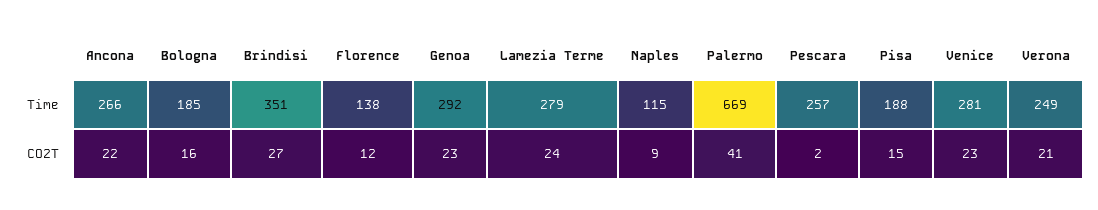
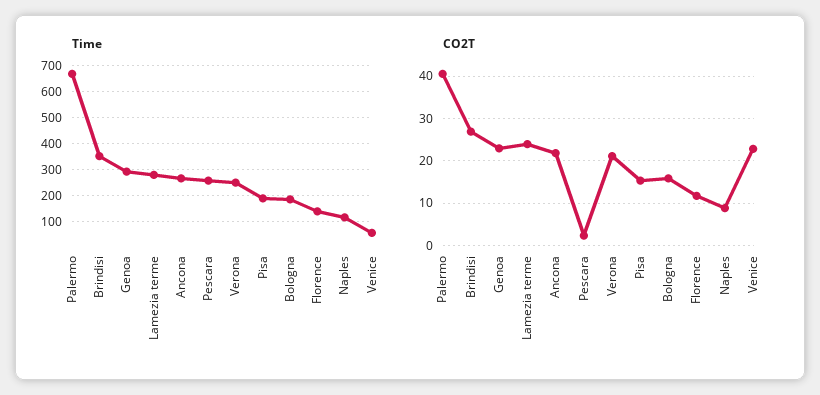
  {
    "Time": {
      "Ancona": 266,
      "Bologna": 185,
      "Brindisi": 351,
      "Florence": 138,
      "Genoa": 292,
      "Lamezia Terme": 279,
      "Naples": 115,
      "Palermo": 669,
      "Pescara": 257,
      "Pisa": 188,
-     "Venice": 281,
+     "Venice": 50,
      "Verona": 249
    },
    "CO2T": {
      "Ancona": 22,
      "Bologna": 16,
      "Brindisi": 27,
      "Florence": 12,
      "Genoa": 23,
      "Lamezia Terme": 24,
      "Naples": 9,
      "Palermo": 41,
      "Pescara": 2,
      "Pisa": 15,
      "Venice": 23,
      "Verona": 21
    }
  }

